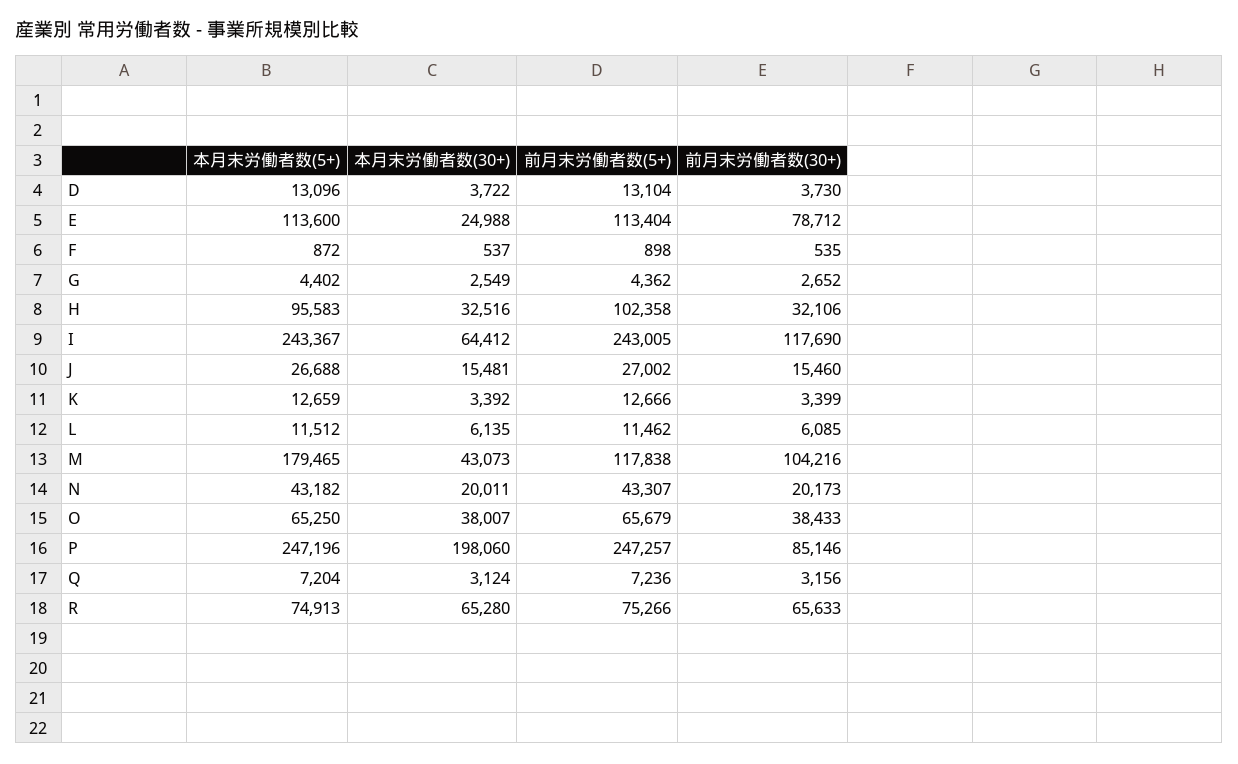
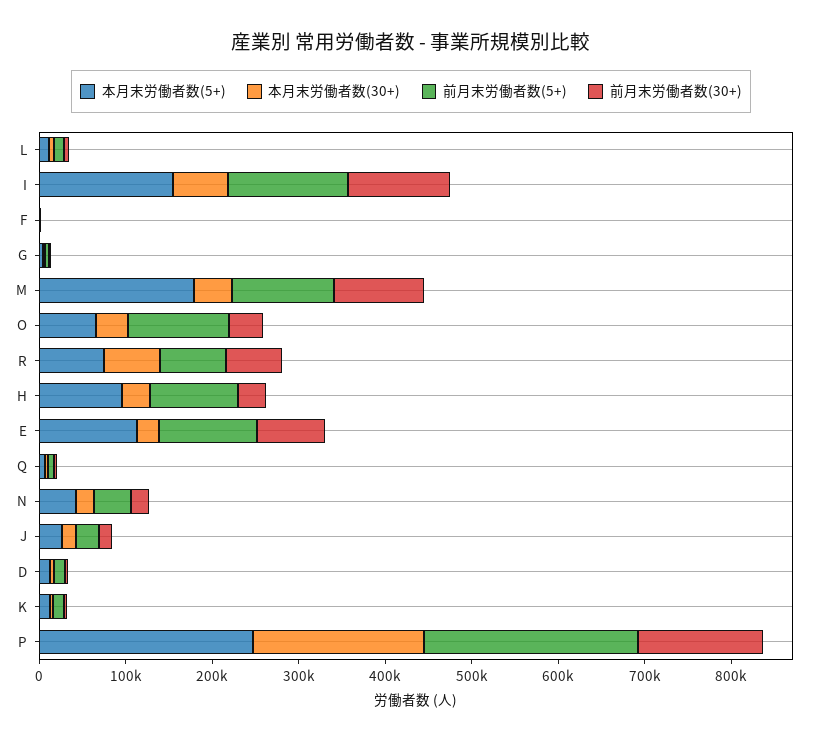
  {
    "本月末労働者数(5+)": {
      "D": 13096,
      "E": 113600,
      "F": 872,
      "G": 4402,
      "H": 95583,
-     "I": 243367,
+     "I": 160000,
      "J": 26688,
      "K": 12659,
      "L": 11512,
      "M": 179465,
      "N": 43182,
      "O": 65250,
      "P": 247196,
      "Q": 7204,
      "R": 74913
    },
    "本月末労働者数(30+)": {
      "D": 3722,
      "E": 24988,
      "F": 537,
      "G": 2549,
      "H": 32516,
      "I": 64412,
      "J": 15481,
      "K": 3392,
      "L": 6135,
      "M": 43073,
      "N": 20011,
      "O": 38007,
      "P": 198060,
      "Q": 3124,
      "R": 65280
    },
    "前月末労働者数(5+)": {
      "D": 13104,
      "E": 113404,
      "F": 898,
      "G": 4362,
      "H": 102358,
-     "I": 243005,
+     "I": 140000,
      "J": 27002,
      "K": 12666,
      "L": 11462,
      "M": 117838,
      "N": 43307,
-     "O": 65679,
+     "O": 120000,
      "P": 247257,
      "Q": 7236,
      "R": 75266
    },
    "前月末労働者数(30+)": {
      "D": 3730,
      "E": 78712,
      "F": 535,
      "G": 2652,
      "H": 32106,
      "I": 117690,
      "J": 15460,
      "K": 3399,
      "L": 6085,
      "M": 104216,
      "N": 20173,
      "O": 38433,
-     "P": 85146,
+     "P": 140000,
      "Q": 3156,
      "R": 65633
    }
  }

